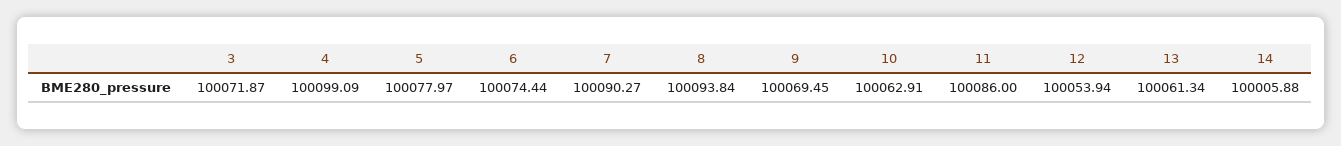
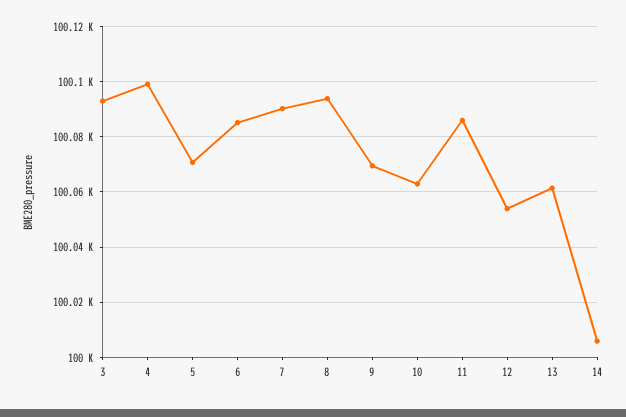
  {
-   "3": 100071.87,
+   "3": 100092.5,
    "4": 100099.09,
-   "5": 100077.97,
+   "5": 100070,
-   "6": 100074.44,
+   "6": 100085,
    "7": 100090.27,
    "8": 100093.84,
    "9": 100069.45,
    "10": 100062.91,
    "11": 100086,
    "12": 100053.94,
    "13": 100061.34,
    "14": 100005.88
  }

